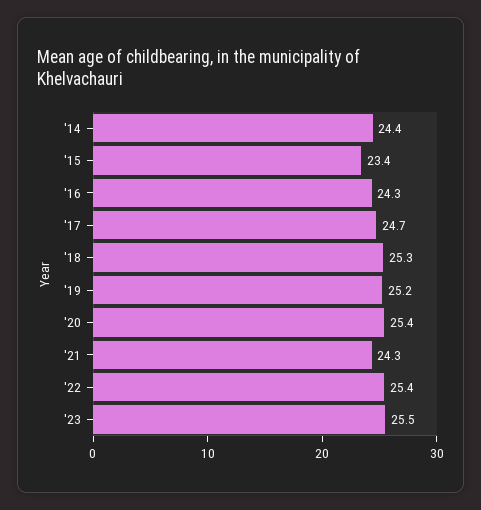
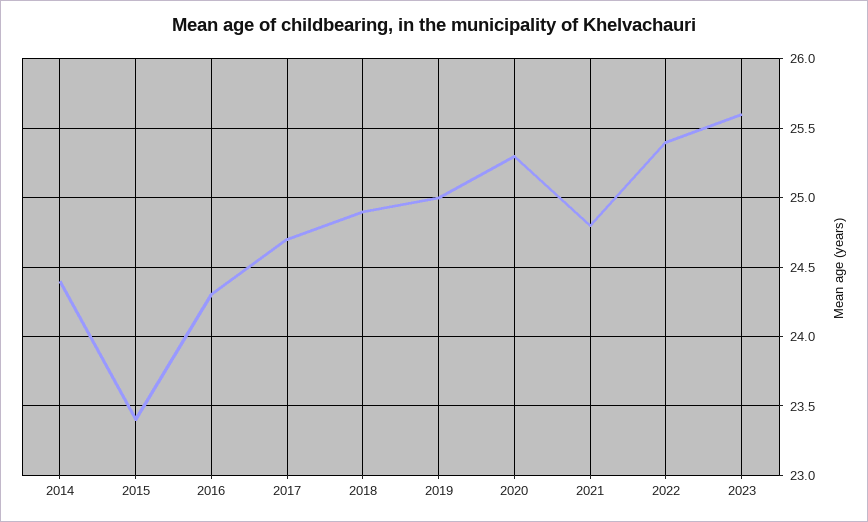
  {
    "'14": 24.4,
    "'15": 23.4,
    "'16": 24.3,
    "'17": 24.7,
-   "'18": 25.3,
+   "'18": 24.9,
-   "'19": 25.2,
+   "'19": 25,
-   "'20": 25.4,
+   "'20": 25.3,
-   "'21": 24.3,
+   "'21": 24.8,
    "'22": 25.4,
-   "'23": 25.5
+   "'23": 25.6
  }

